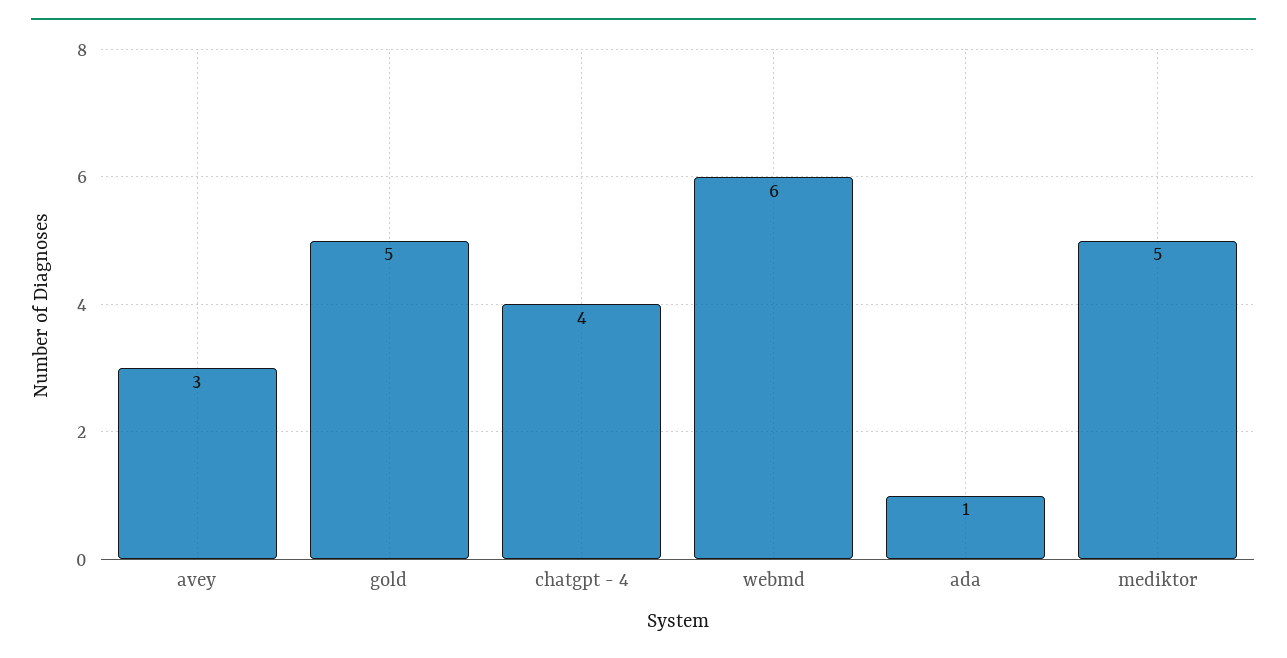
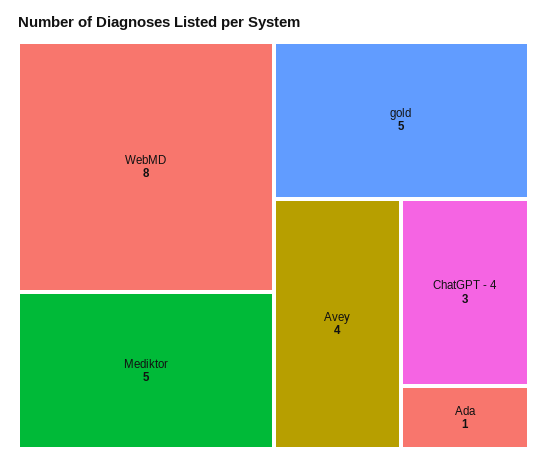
  {
-   "avey": 3,
+   "avey": 4,
    "gold": 5,
-   "chatgpt - 4": 4,
+   "chatgpt - 4": 3,
-   "webmd": 6,
+   "webmd": 8,
    "ada": 1,
    "mediktor": 5
  }

